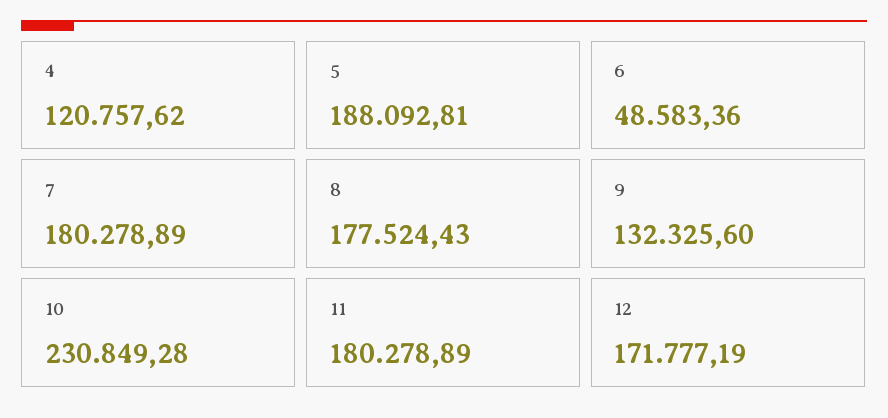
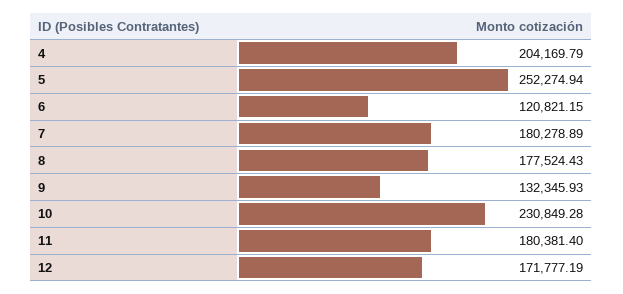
  {
-   "4": 120757.62,
+   "4": 204169.79,
-   "5": 188092.81,
+   "5": 252274.94,
-   "6": 48583.36,
+   "6": 120821.15,
    "7": 180278.89,
    "8": 177524.43,
-   "9": 132325.6,
+   "9": 132345.93,
    "10": 230849.28,
-   "11": 180278.89,
+   "11": 180381.4,
    "12": 171777.19
  }

